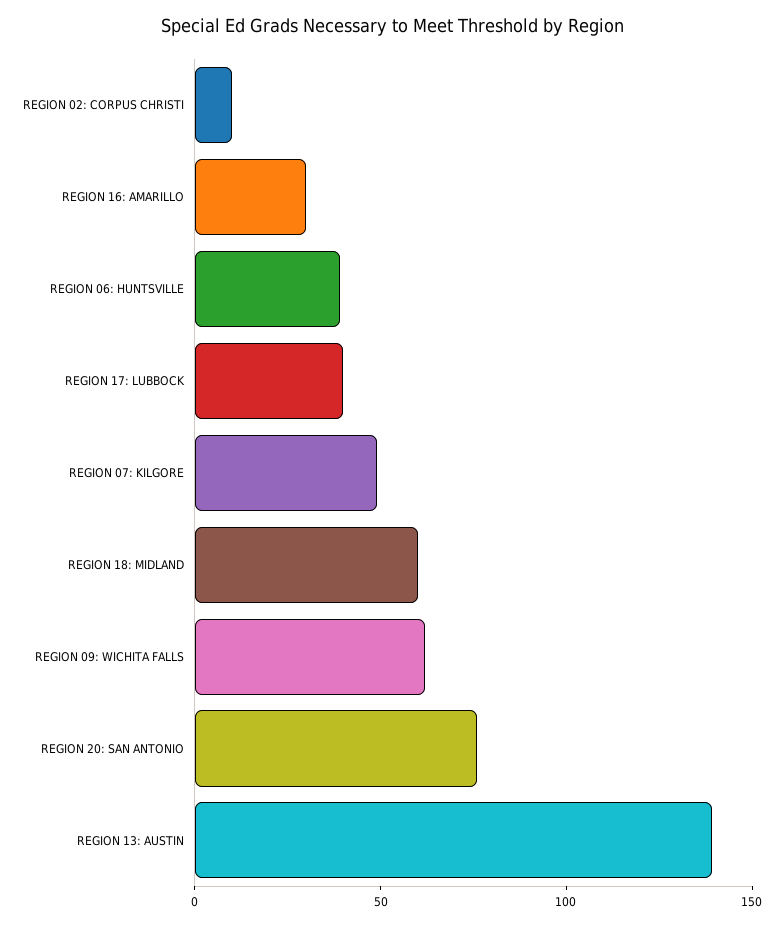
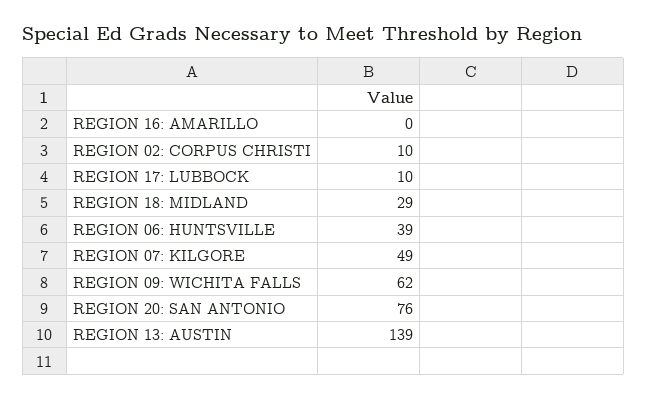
  {
    "REGION 02: CORPUS CHRISTI": 10,
-   "REGION 16: AMARILLO": 30,
+   "REGION 16: AMARILLO": 0,
    "REGION 06: HUNTSVILLE": 39,
-   "REGION 17: LUBBOCK": 40,
+   "REGION 17: LUBBOCK": 10,
    "REGION 07: KILGORE": 49,
-   "REGION 18: MIDLAND": 60,
+   "REGION 18: MIDLAND": 29,
    "REGION 09: WICHITA FALLS": 62,
    "REGION 20: SAN ANTONIO": 76,
    "REGION 13: AUSTIN": 139
  }

